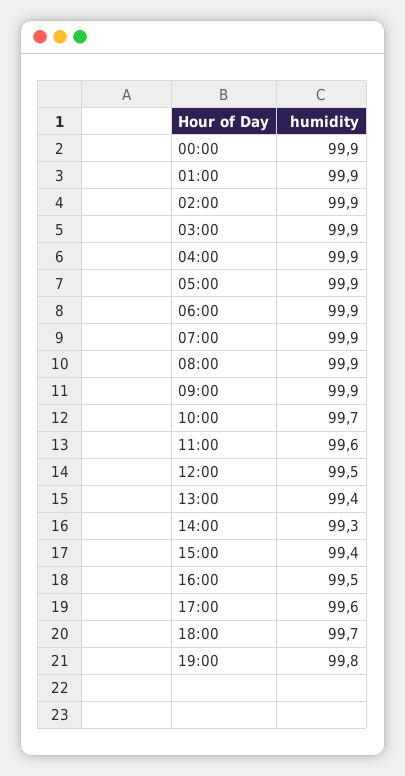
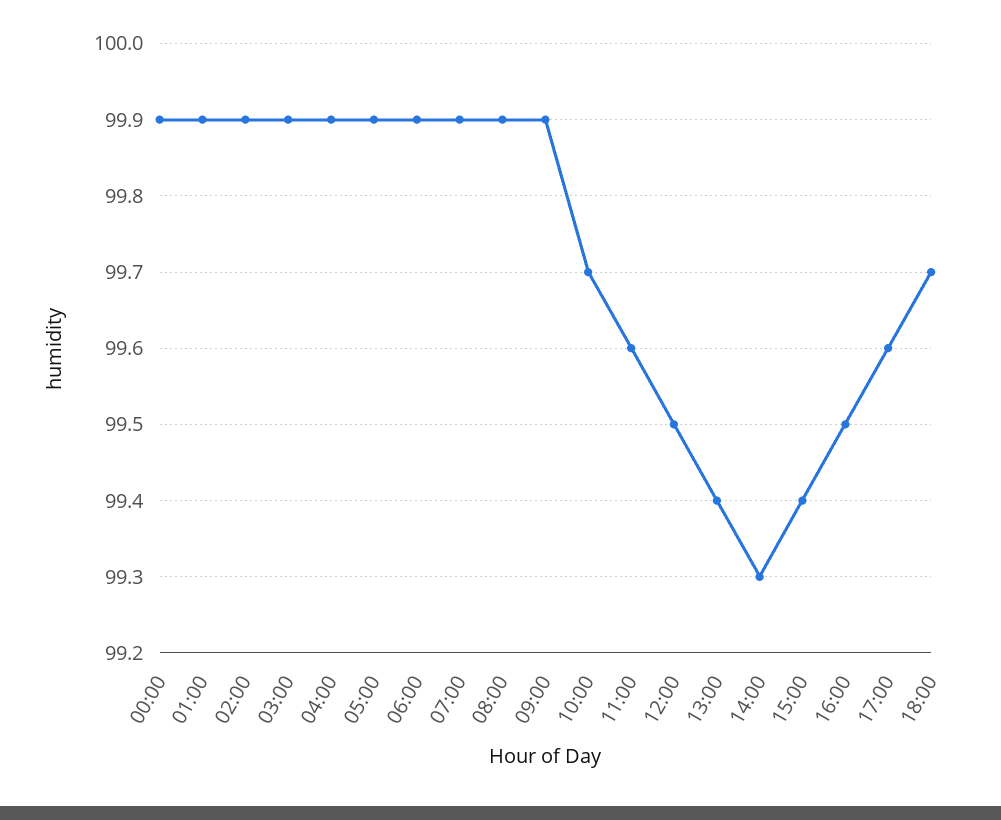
  {
    "00:00": 99.9,
    "01:00": 99.9,
    "02:00": 99.9,
    "03:00": 99.9,
    "04:00": 99.9,
    "05:00": 99.9,
    "06:00": 99.9,
    "07:00": 99.9,
    "08:00": 99.9,
    "09:00": 99.9,
    "10:00": 99.7,
    "11:00": 99.6,
    "12:00": 99.5,
    "13:00": 99.4,
    "14:00": 99.3,
    "15:00": 99.4,
    "16:00": 99.5,
    "17:00": 99.6,
-   "18:00": 99.7,
+   "18:00": 99.7
-   "19:00": 99.8
  }

